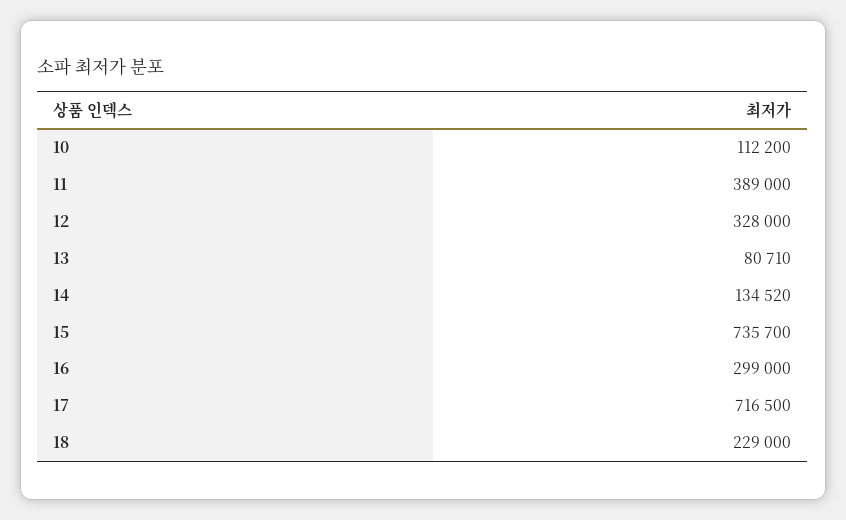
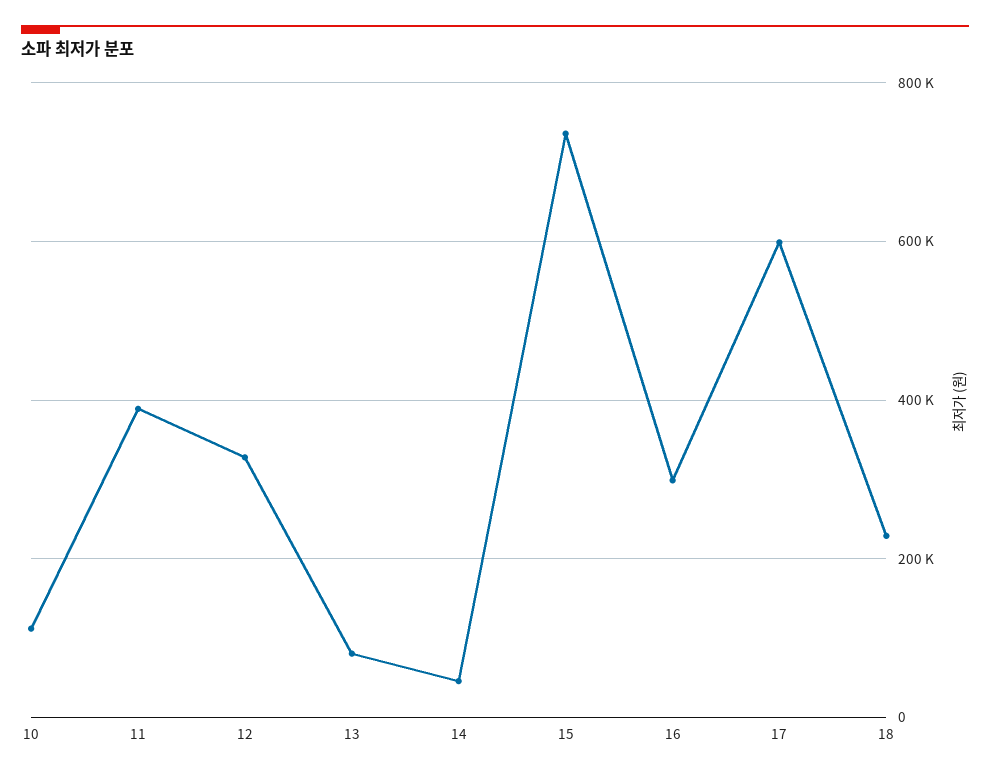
  {
    "10": 112200,
    "11": 389000,
    "12": 328000,
    "13": 80710,
-   "14": 134520,
+   "14": 40000,
    "15": 735700,
    "16": 299000,
-   "17": 716500,
+   "17": 600000,
    "18": 229000
  }

